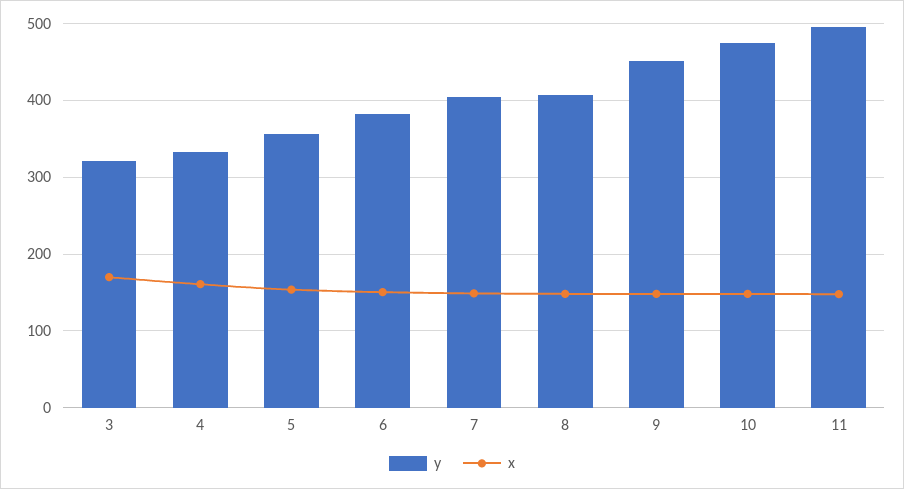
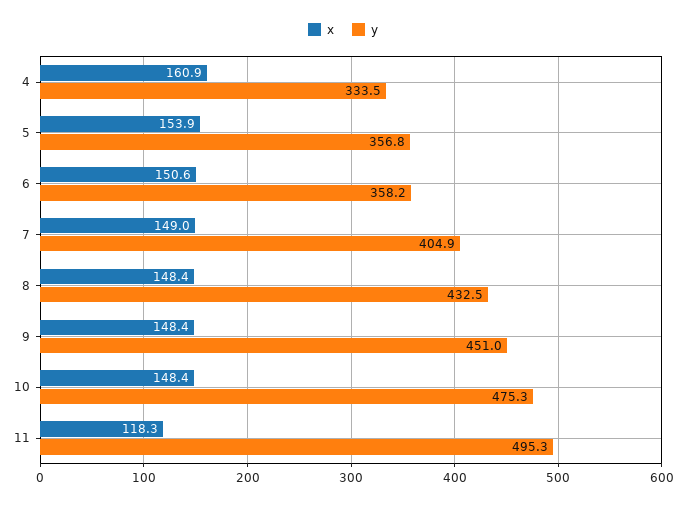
  {
    "y": {
-     "3": 320,
      "4": 333.5,
      "5": 356.8,
-     "6": 380,
+     "6": 358.2,
      "7": 404.9,
-     "8": 410,
+     "8": 432.5,
      "9": 451,
      "10": 475.3,
      "11": 495.3
    },
    "x": {
-     "3": 170,
      "4": 160.9,
      "5": 153.9,
      "6": 150.6,
      "7": 149,
      "8": 148.4,
      "9": 148.4,
      "10": 148.4,
-     "11": 150
+     "11": 118.3
    }
  }

